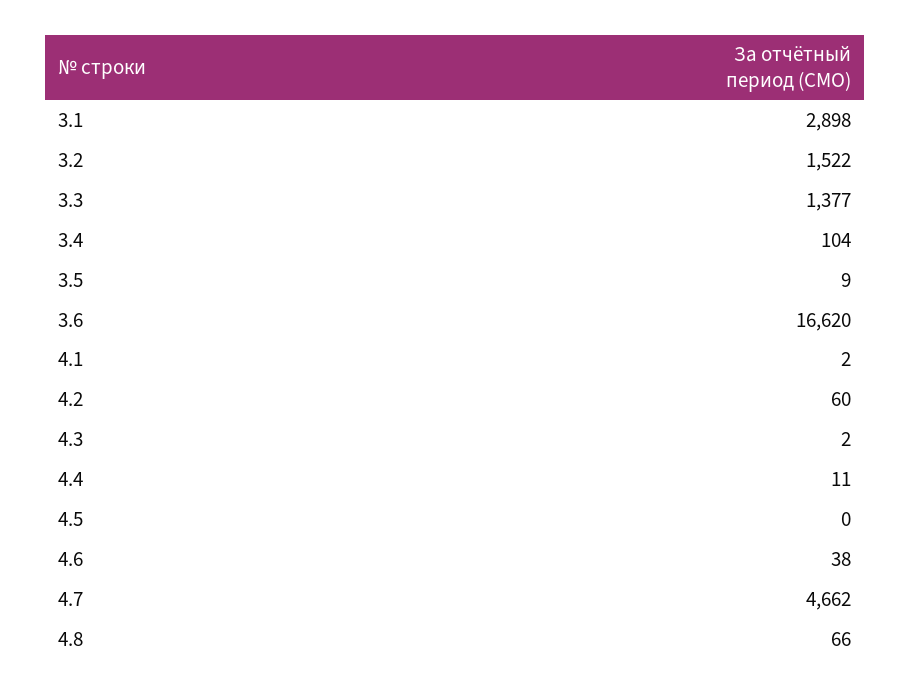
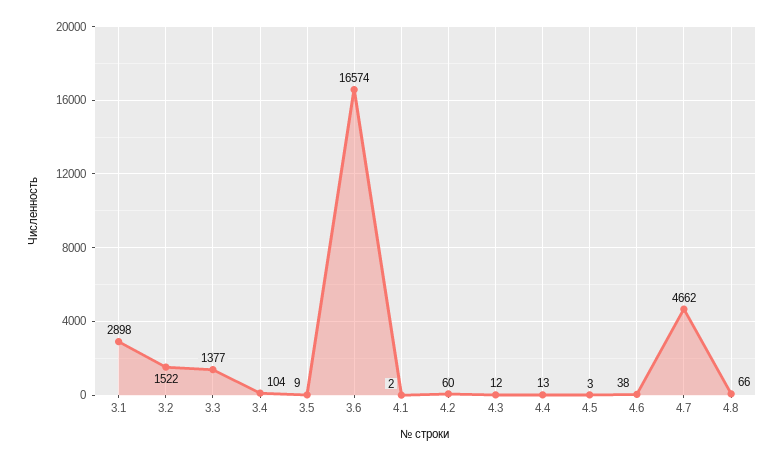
  {
    "3.1": 2898,
    "3.2": 1522,
    "3.3": 1377,
    "3.4": 104,
    "3.5": 9,
-   "3.6": 16620,
+   "3.6": 16574,
    "4.1": 2,
    "4.2": 60,
-   "4.3": 2,
+   "4.3": 12,
-   "4.4": 11,
+   "4.4": 13,
-   "4.5": 0,
+   "4.5": 3,
    "4.6": 38,
    "4.7": 4662,
    "4.8": 66
  }

